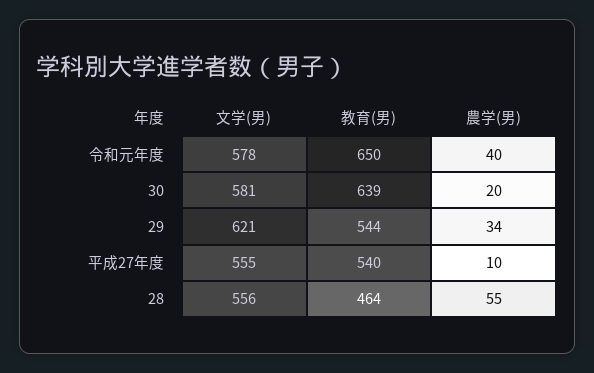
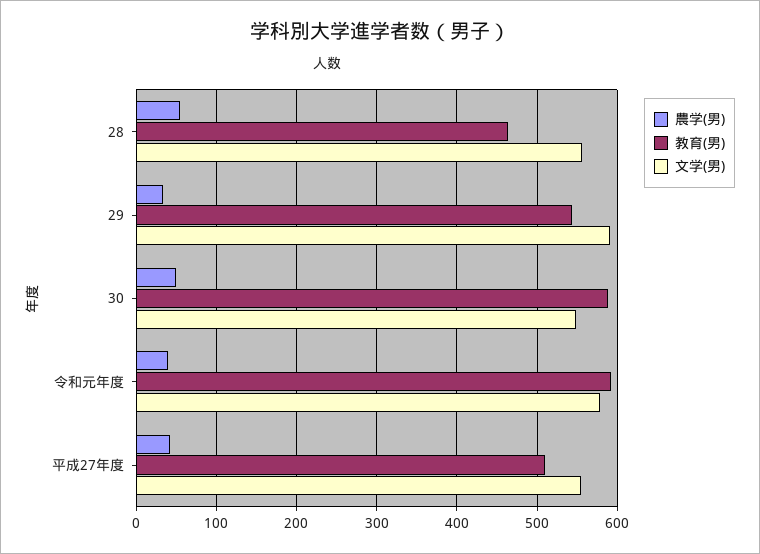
  {
    "文学(男)": {
      "令和元年度": 578,
-     "30": 581,
+     "30": 550,
-     "29": 621,
+     "29": 590,
      "平成27年度": 555,
      "28": 556
    },
    "教育(男)": {
-     "令和元年度": 650,
+     "令和元年度": 590,
-     "30": 639,
+     "30": 590,
      "29": 544,
-     "平成27年度": 540,
+     "平成27年度": 510,
      "28": 464
    },
    "農学(男)": {
      "令和元年度": 40,
-     "30": 20,
+     "30": 50,
      "29": 34,
-     "平成27年度": 10,
+     "平成27年度": 40,
      "28": 55
    }
  }

